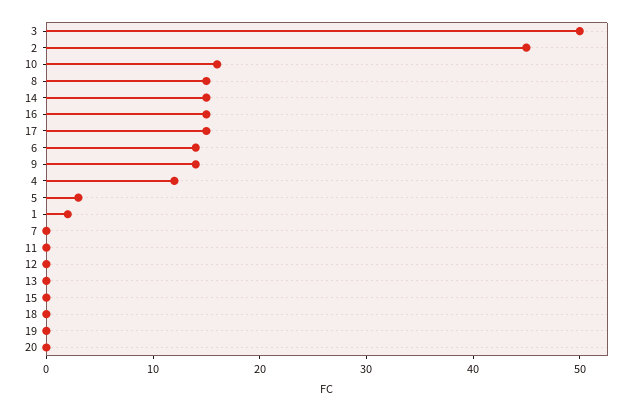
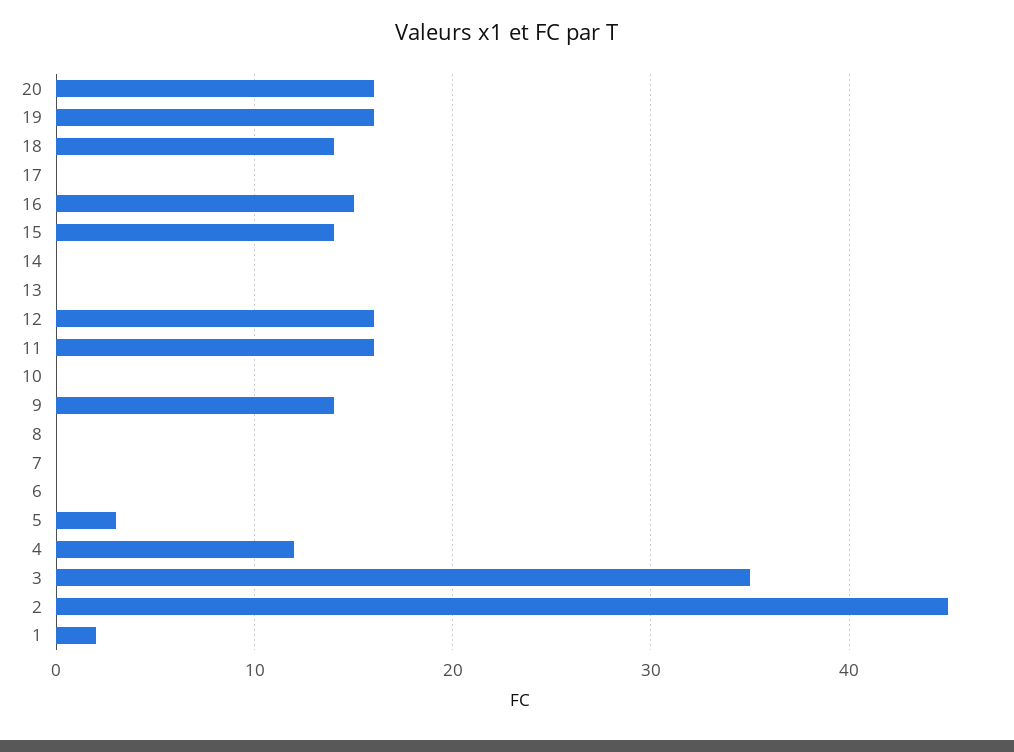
  {
-   "3": 50,
+   "3": 35,
    "2": 45,
-   "10": 16,
+   "10": 0,
-   "8": 15,
+   "8": 0,
-   "14": 15,
+   "14": 0,
    "16": 15,
-   "17": 15,
+   "17": 0,
-   "6": 14,
+   "6": 0,
    "9": 14,
    "4": 12,
    "5": 3,
    "1": 2,
    "7": 0,
-   "11": 0,
+   "11": 16,
-   "12": 0,
+   "12": 16,
    "13": 0,
-   "15": 0,
+   "15": 14,
-   "18": 0,
+   "18": 14,
-   "19": 0,
+   "19": 16,
-   "20": 0
+   "20": 16
  }

